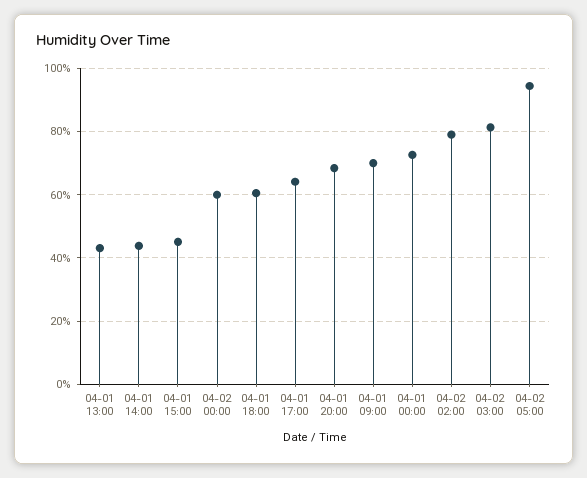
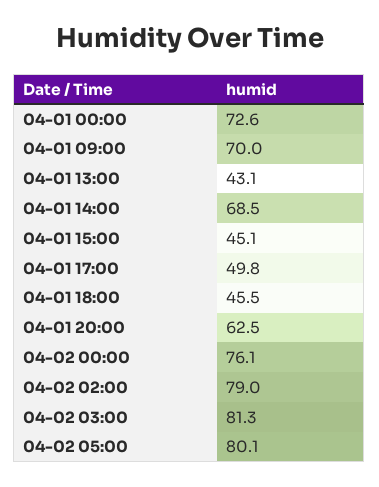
  {
    "04-01 13:00": 43.1,
-   "04-01 14:00": 44,
+   "04-01 14:00": 68.5,
    "04-01 15:00": 45.1,
-   "04-02 00:00": 60,
+   "04-02 00:00": 76.1,
-   "04-01 18:00": 60,
+   "04-01 18:00": 45.5,
-   "04-01 17:00": 64,
+   "04-01 17:00": 49.8,
-   "04-01 20:00": 68,
+   "04-01 20:00": 62.5,
    "04-01 09:00": 70,
    "04-01 00:00": 72.6,
    "04-02 02:00": 79,
    "04-02 03:00": 81.3,
-   "04-02 05:00": 94
+   "04-02 05:00": 80.1
  }

